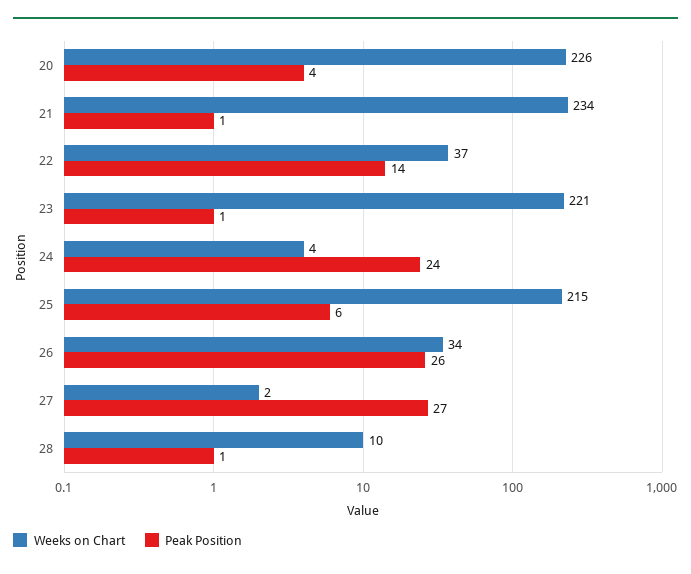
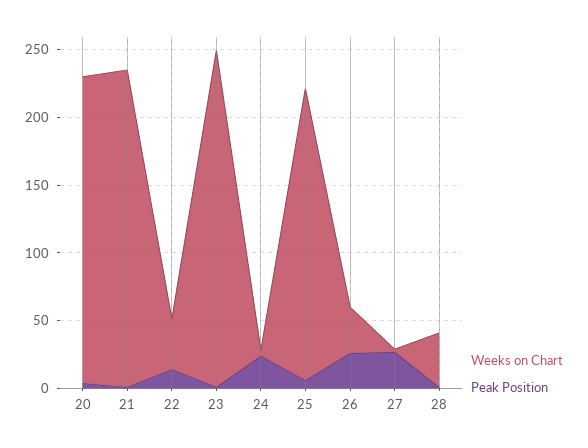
  {
    "Weeks on Chart": {
      "20": 226,
      "21": 234,
      "22": 37,
-     "23": 221,
+     "23": 250,
      "24": 4,
      "25": 215,
      "26": 34,
      "27": 2,
-     "28": 10
+     "28": 40
    },
    "Peak Position": {
      "20": 4,
      "21": 1,
      "22": 14,
      "23": 1,
      "24": 24,
      "25": 6,
      "26": 26,
      "27": 27,
      "28": 1
    }
  }

